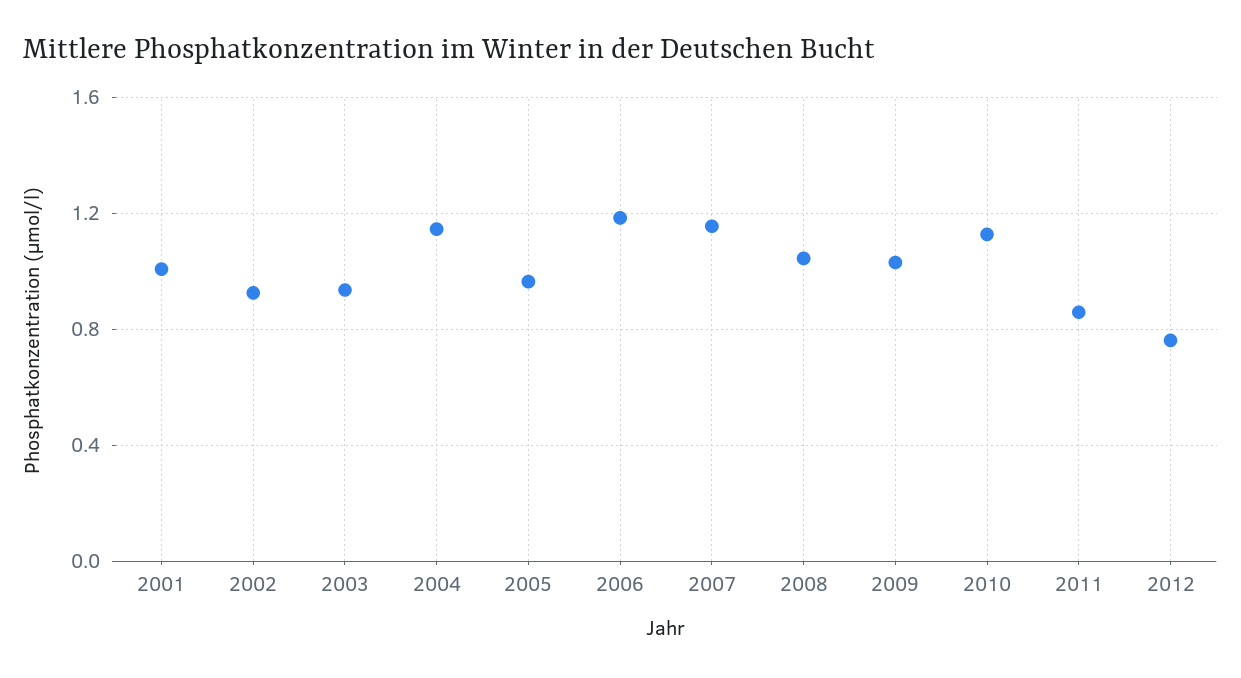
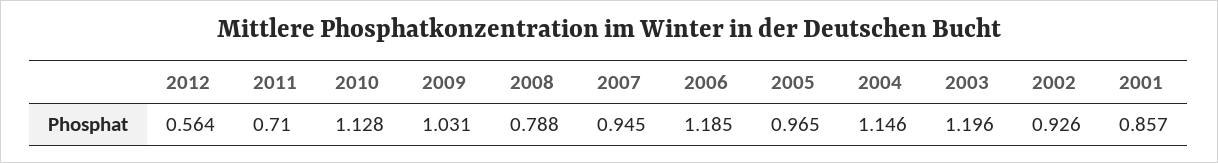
  {
-   "2001": 1,
+   "2001": 0.857,
    "2002": 0.926,
-   "2003": 0.95,
+   "2003": 1.196,
    "2004": 1.146,
    "2005": 0.965,
    "2006": 1.185,
-   "2007": 1.15,
+   "2007": 0.945,
-   "2008": 1.05,
+   "2008": 0.788,
    "2009": 1.031,
    "2010": 1.128,
-   "2011": 0.85,
+   "2011": 0.71,
-   "2012": 0.75
+   "2012": 0.564
  }

